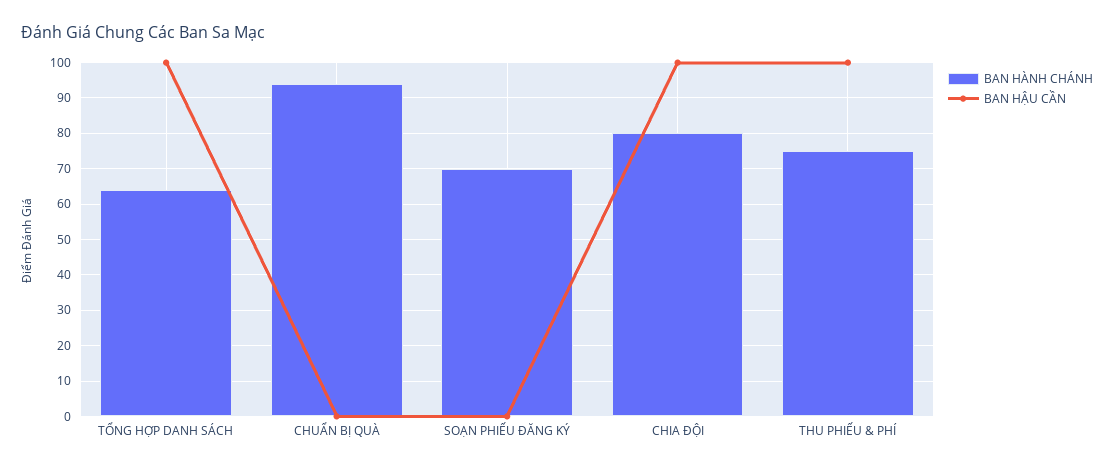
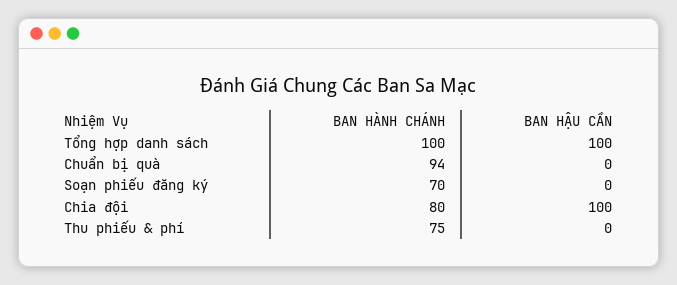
  {
    "BAN HÀNH CHÁNH": {
-     "TỔNG HỢP DANH SÁCH": 65,
+     "TỔNG HỢP DANH SÁCH": 100,
      "CHUẨN BỊ QUÀ": 94,
      "SOẠN PHIẾU ĐĂNG KÝ": 70,
      "CHIA ĐỘI": 80,
      "THU PHIẾU & PHÍ": 75
    },
    "BAN HẬU CẦN": {
      "TỔNG HỢP DANH SÁCH": 100,
      "CHUẨN BỊ QUÀ": 0,
      "SOẠN PHIẾU ĐĂNG KÝ": 0,
      "CHIA ĐỘI": 100,
-     "THU PHIẾU & PHÍ": 100
+     "THU PHIẾU & PHÍ": 0
    }
  }

